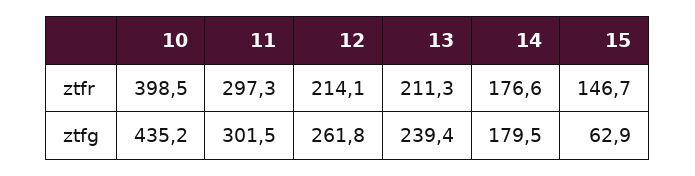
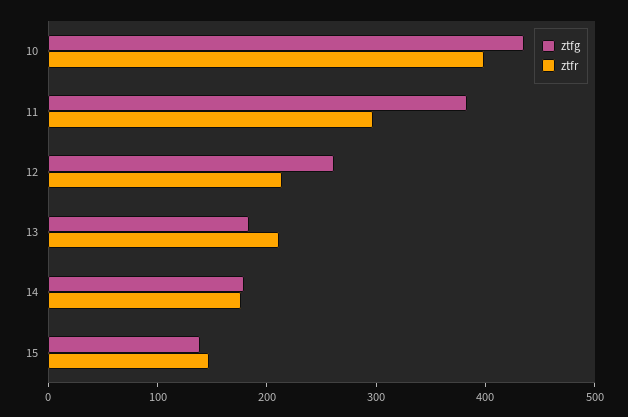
  {
    "ztfr": {
      "10": 398.5,
      "11": 297.3,
      "12": 214.1,
      "13": 211.3,
      "14": 176.6,
      "15": 146.7
    },
    "ztfg": {
      "10": 435.2,
-     "11": 301.5,
+     "11": 380,
      "12": 261.8,
-     "13": 239.4,
+     "13": 180,
      "14": 179.5,
-     "15": 62.9
+     "15": 140
    }
  }

